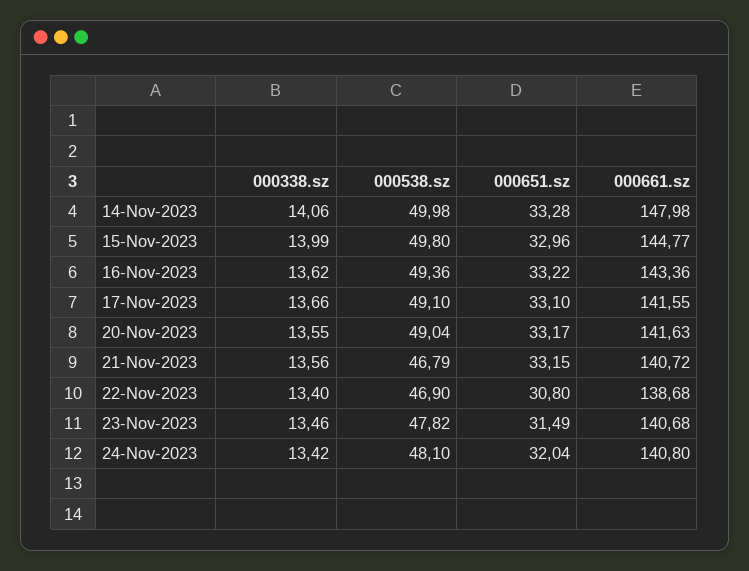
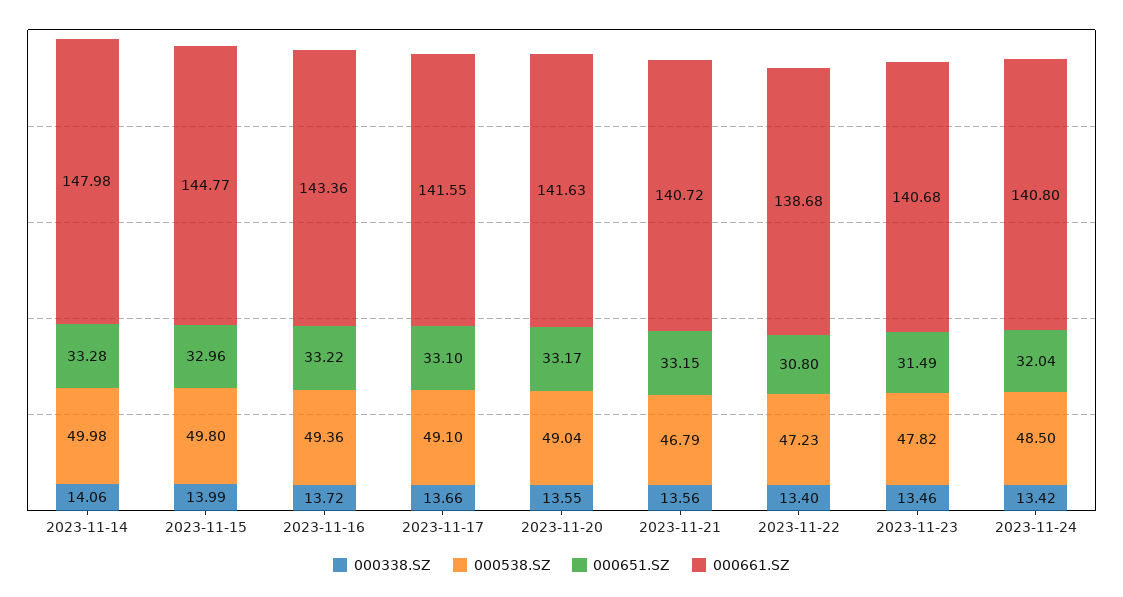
  {
    "000338.sz": {
      "14-Nov-2023": 14.06,
      "15-Nov-2023": 13.99,
-     "16-Nov-2023": 13.62,
+     "16-Nov-2023": 13.72,
      "17-Nov-2023": 13.66,
      "20-Nov-2023": 13.55,
      "21-Nov-2023": 13.56,
      "22-Nov-2023": 13.4,
      "23-Nov-2023": 13.46,
      "24-Nov-2023": 13.42
    },
    "000538.sz": {
      "14-Nov-2023": 49.98,
      "15-Nov-2023": 49.8,
      "16-Nov-2023": 49.36,
      "17-Nov-2023": 49.1,
      "20-Nov-2023": 49.04,
      "21-Nov-2023": 46.79,
-     "22-Nov-2023": 46.9,
+     "22-Nov-2023": 47.23,
      "23-Nov-2023": 47.82,
-     "24-Nov-2023": 48.1
+     "24-Nov-2023": 48.5
    },
    "000651.sz": {
      "14-Nov-2023": 33.28,
      "15-Nov-2023": 32.96,
      "16-Nov-2023": 33.22,
      "17-Nov-2023": 33.1,
      "20-Nov-2023": 33.17,
      "21-Nov-2023": 33.15,
      "22-Nov-2023": 30.8,
      "23-Nov-2023": 31.49,
      "24-Nov-2023": 32.04
    },
    "000661.sz": {
      "14-Nov-2023": 147.98,
      "15-Nov-2023": 144.77,
      "16-Nov-2023": 143.36,
      "17-Nov-2023": 141.55,
      "20-Nov-2023": 141.63,
      "21-Nov-2023": 140.72,
      "22-Nov-2023": 138.68,
      "23-Nov-2023": 140.68,
      "24-Nov-2023": 140.8
    }
  }

